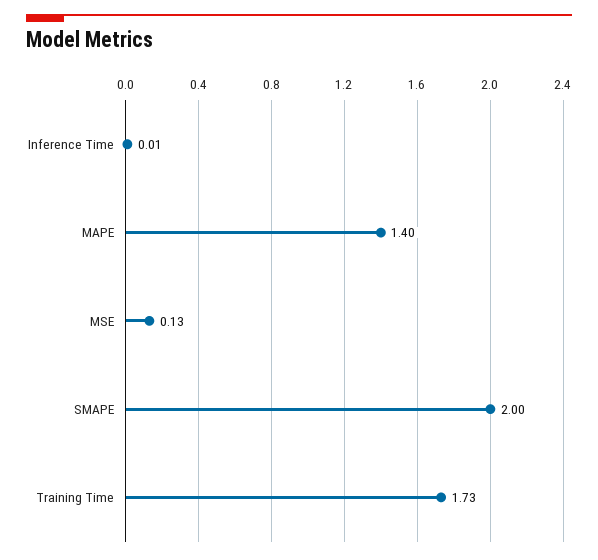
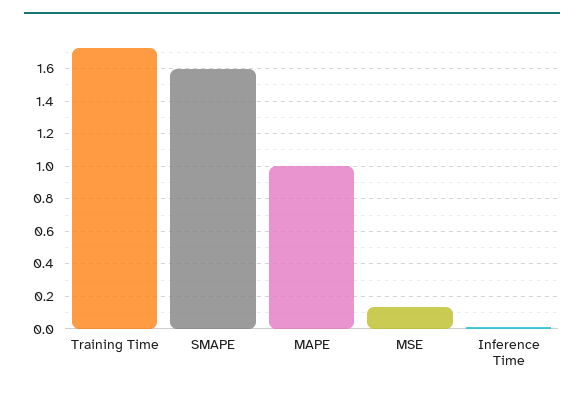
  {
    "Inference Time": 0.01,
-   "MAPE": 1.4,
+   "MAPE": 1,
    "MSE": 0.13,
-   "SMAPE": 2,
+   "SMAPE": 1.6,
    "Training Time": 1.73
  }

